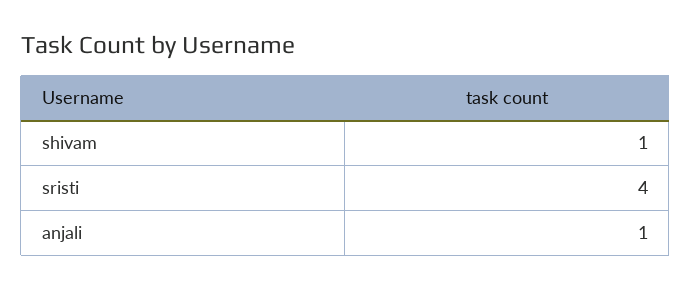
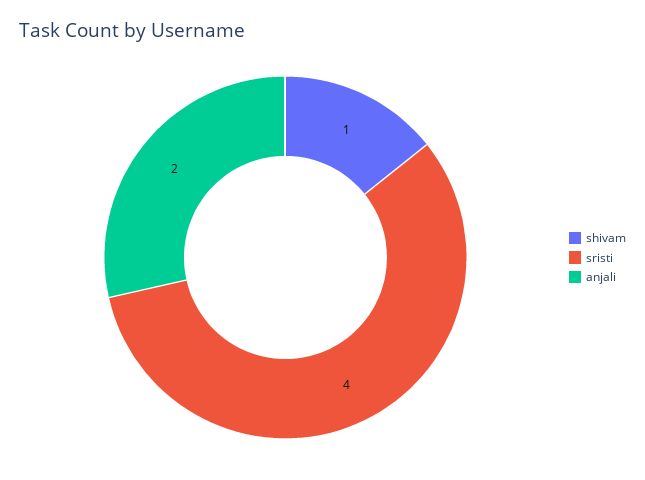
  {
    "shivam": 1,
    "sristi": 4,
-   "anjali": 1
+   "anjali": 2
  }

